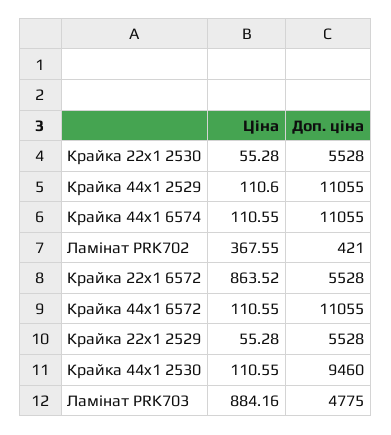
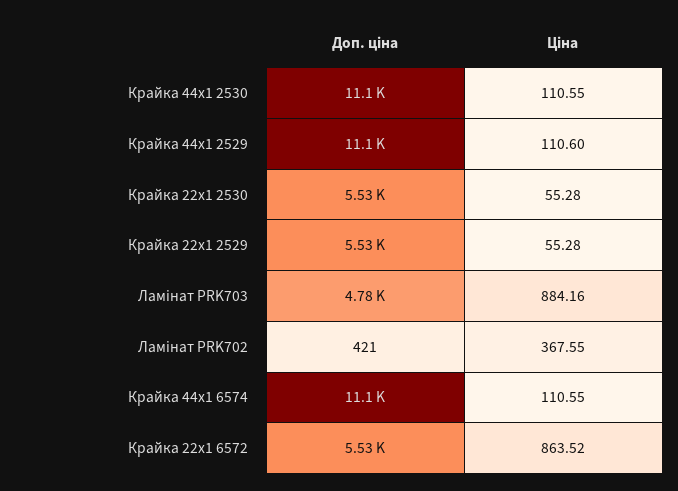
  {
    "Ціна": {
      "Крайка 22x1 2530": 55.28,
      "Крайка 44x1 2529": 110.6,
      "Крайка 44x1 6574": 110.55,
      "Ламінат PRK702": 367.55,
      "Крайка 22x1 6572": 863.52,
-     "Крайка 44x1 6572": 110.55,
      "Крайка 22x1 2529": 55.28,
      "Крайка 44x1 2530": 110.55,
      "Ламінат PRK703": 884.16
    },
    "Доп. ціна": {
      "Крайка 22x1 2530": 5528,
      "Крайка 44x1 2529": 11055,
      "Крайка 44x1 6574": 11055,
      "Ламінат PRK702": 421,
      "Крайка 22x1 6572": 5528,
-     "Крайка 44x1 6572": 11055,
      "Крайка 22x1 2529": 5528,
-     "Крайка 44x1 2530": 9460,
+     "Крайка 44x1 2530": 11100,
      "Ламінат PRK703": 4775
    }
  }

